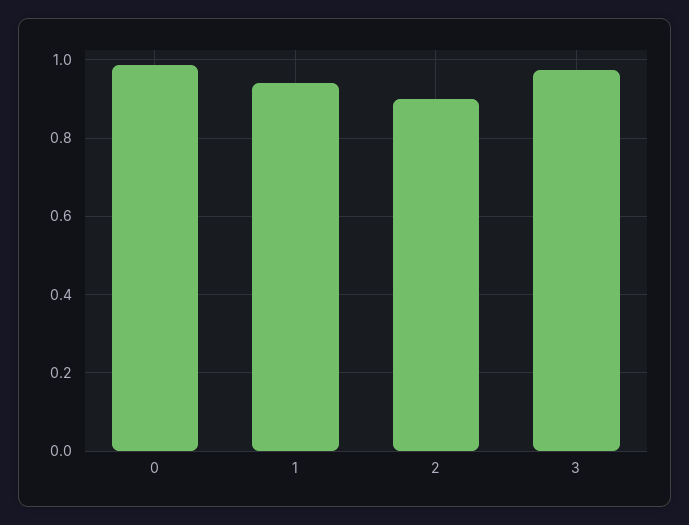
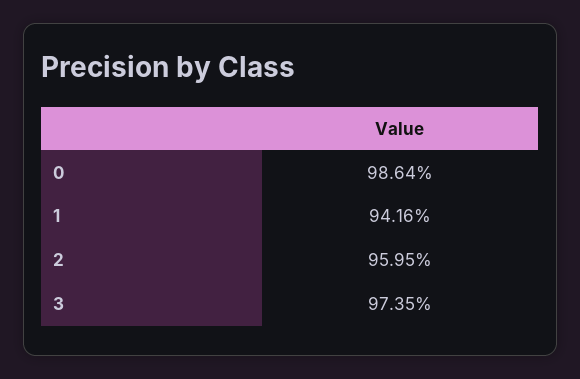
  {
    "0": 0.9864,
    "1": 0.9416,
-   "2": 0.9,
+   "2": 0.9595,
    "3": 0.9735
  }

